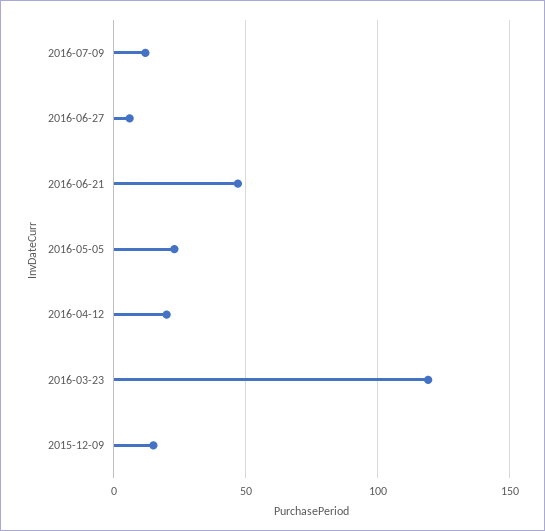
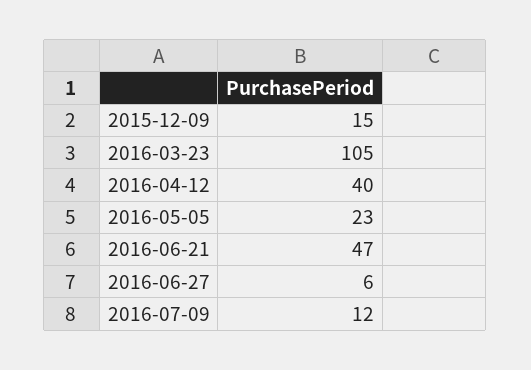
  {
    "2016-07-09": 12,
    "2016-06-27": 6,
    "2016-06-21": 47,
    "2016-05-05": 23,
-   "2016-04-12": 20,
+   "2016-04-12": 40,
-   "2016-03-23": 120,
+   "2016-03-23": 105,
    "2015-12-09": 15
  }

